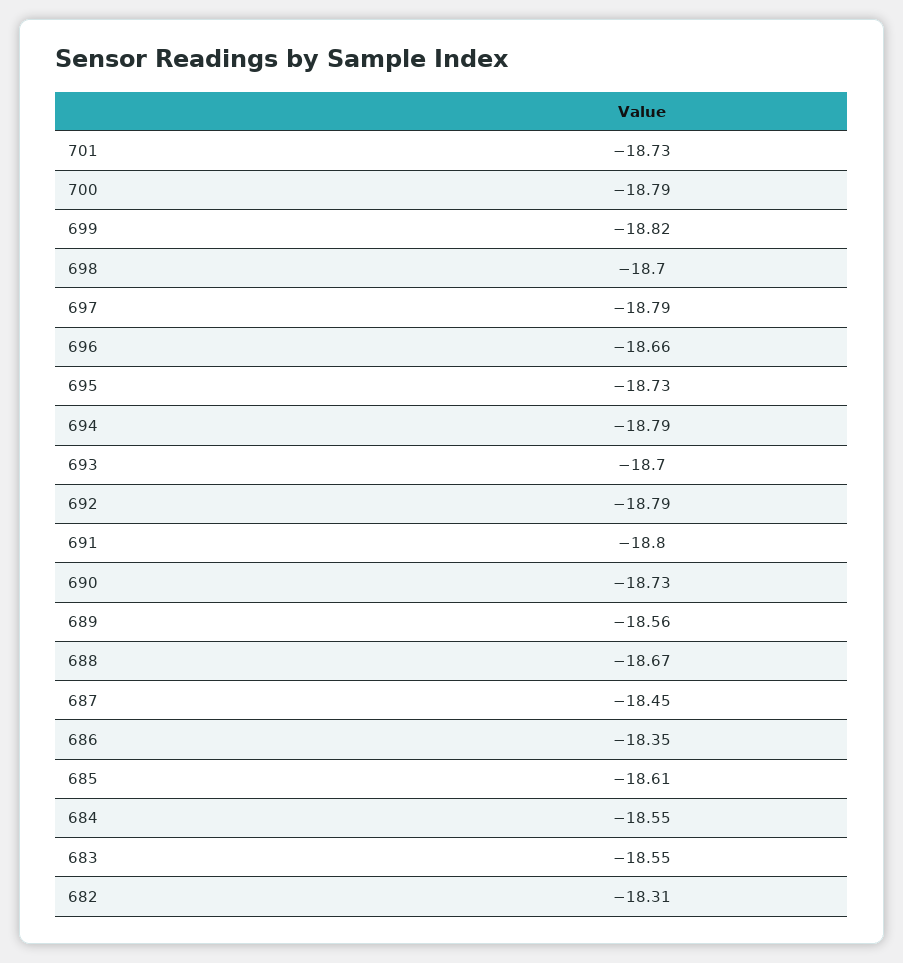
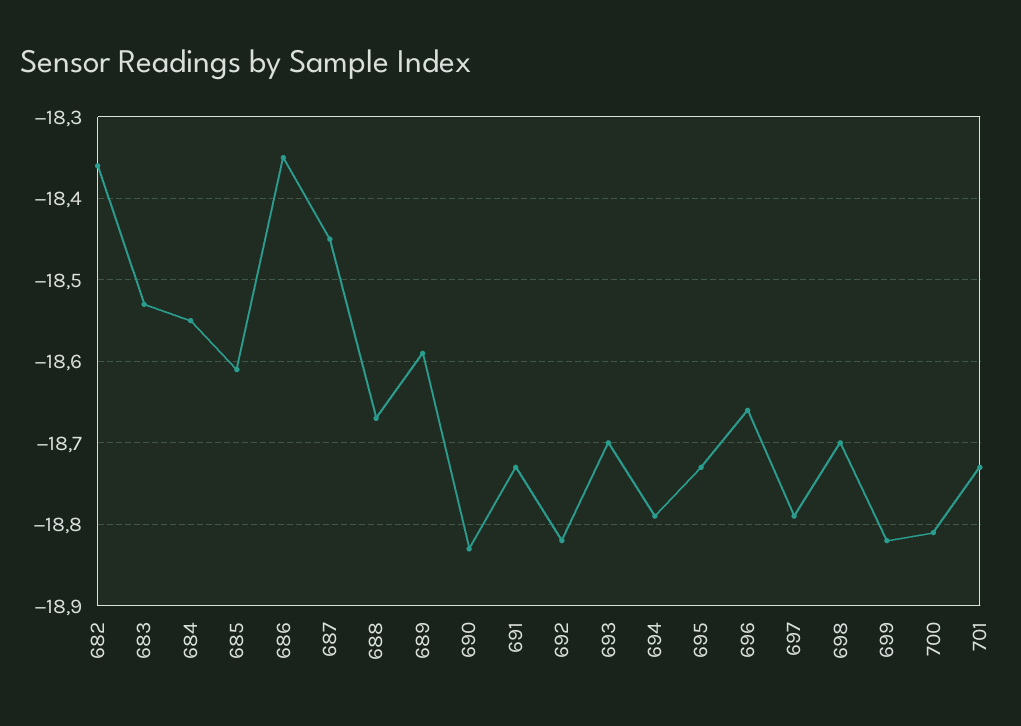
  {
    "701": -18.73,
-   "700": -18.79,
+   "700": -18.81,
    "699": -18.82,
    "698": -18.7,
    "697": -18.79,
    "696": -18.66,
    "695": -18.73,
    "694": -18.79,
    "693": -18.7,
-   "692": -18.79,
+   "692": -18.82,
-   "691": -18.8,
+   "691": -18.73,
-   "690": -18.73,
+   "690": -18.83,
-   "689": -18.56,
+   "689": -18.59,
    "688": -18.67,
    "687": -18.45,
    "686": -18.35,
    "685": -18.61,
    "684": -18.55,
-   "683": -18.55,
+   "683": -18.53,
-   "682": -18.31
+   "682": -18.36
  }

